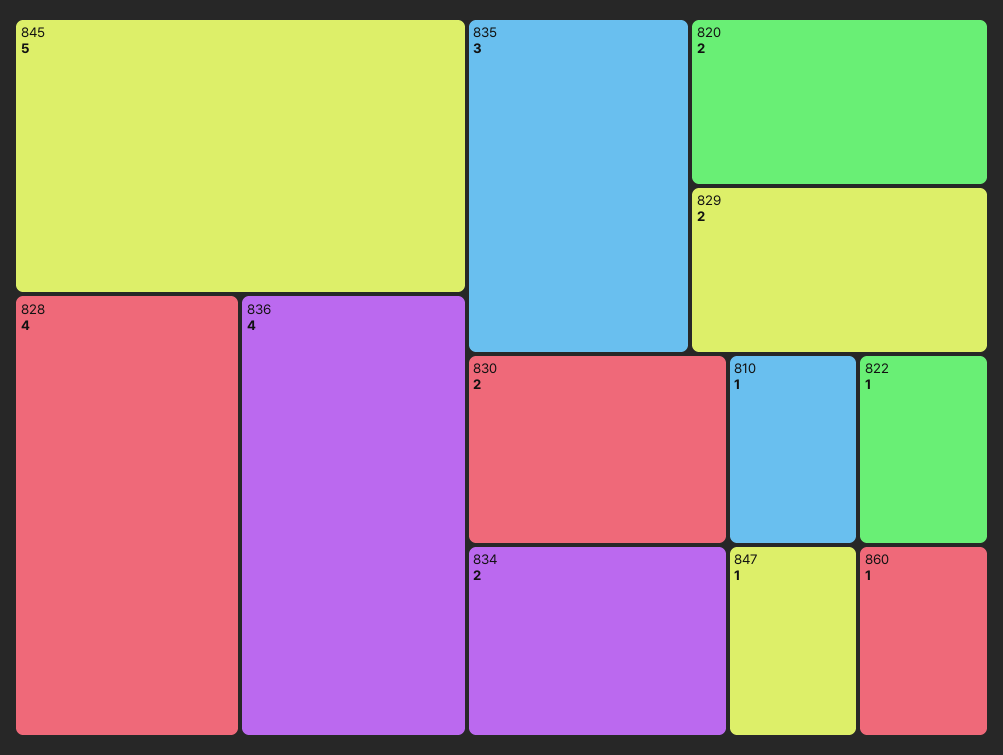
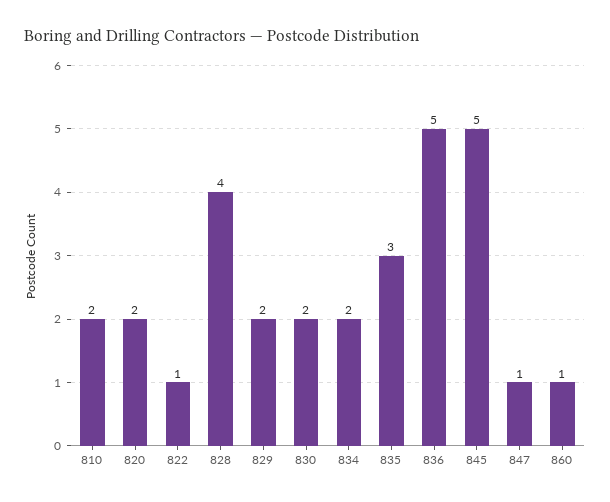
  {
    "845": 5,
    "828": 4,
-   "836": 4,
+   "836": 5,
    "835": 3,
    "820": 2,
    "829": 2,
    "830": 2,
    "834": 2,
-   "810": 1,
+   "810": 2,
    "822": 1,
    "847": 1,
    "860": 1
  }

